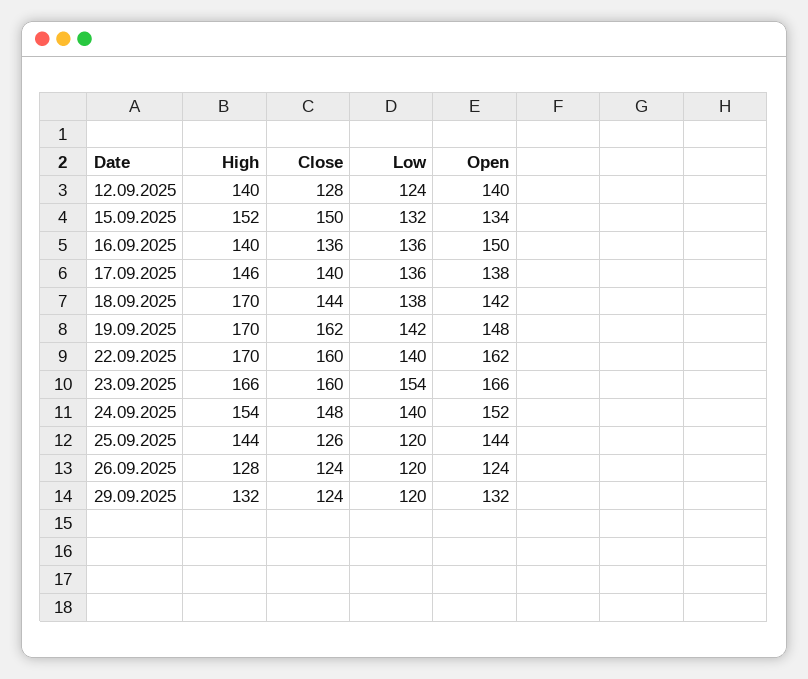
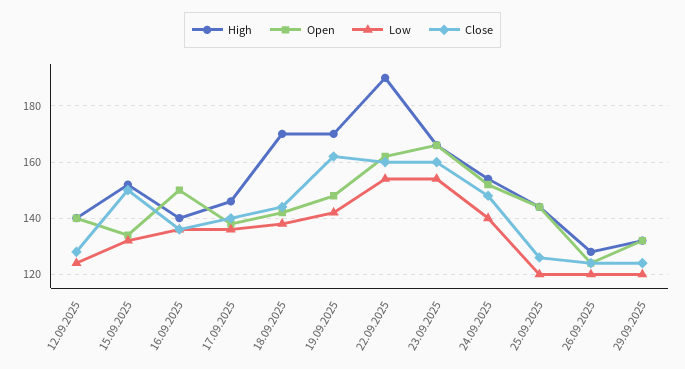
  {
    "High": {
      "12.09.2025": 140,
      "15.09.2025": 152,
      "16.09.2025": 140,
      "17.09.2025": 146,
      "18.09.2025": 170,
      "19.09.2025": 170,
-     "22.09.2025": 170,
+     "22.09.2025": 190,
      "23.09.2025": 166,
      "24.09.2025": 154,
      "25.09.2025": 144,
      "26.09.2025": 128,
      "29.09.2025": 132
    },
    "Close": {
      "12.09.2025": 128,
      "15.09.2025": 150,
      "16.09.2025": 136,
      "17.09.2025": 140,
      "18.09.2025": 144,
      "19.09.2025": 162,
      "22.09.2025": 160,
      "23.09.2025": 160,
      "24.09.2025": 148,
      "25.09.2025": 126,
      "26.09.2025": 124,
      "29.09.2025": 124
    },
    "Low": {
      "12.09.2025": 124,
      "15.09.2025": 132,
      "16.09.2025": 136,
      "17.09.2025": 136,
      "18.09.2025": 138,
      "19.09.2025": 142,
-     "22.09.2025": 140,
+     "22.09.2025": 155,
      "23.09.2025": 154,
      "24.09.2025": 140,
      "25.09.2025": 120,
      "26.09.2025": 120,
      "29.09.2025": 120
    },
    "Open": {
      "12.09.2025": 140,
      "15.09.2025": 134,
      "16.09.2025": 150,
      "17.09.2025": 138,
      "18.09.2025": 142,
      "19.09.2025": 148,
      "22.09.2025": 162,
      "23.09.2025": 166,
      "24.09.2025": 152,
      "25.09.2025": 144,
      "26.09.2025": 124,
      "29.09.2025": 132
    }
  }

